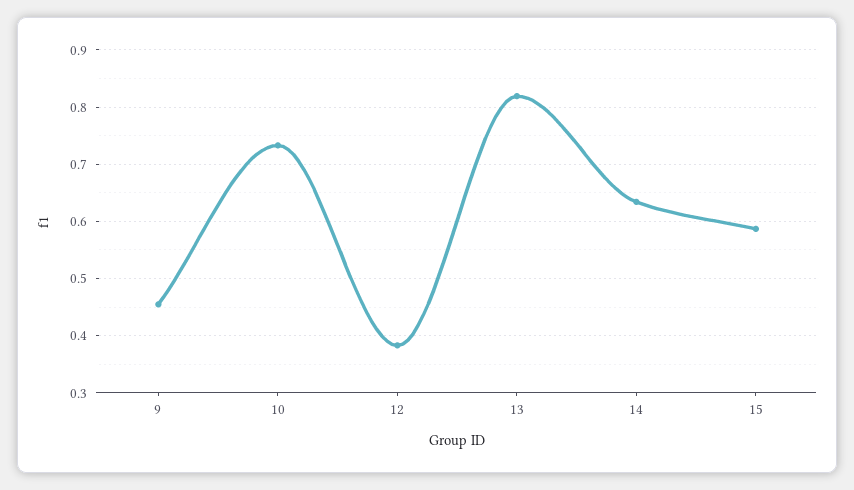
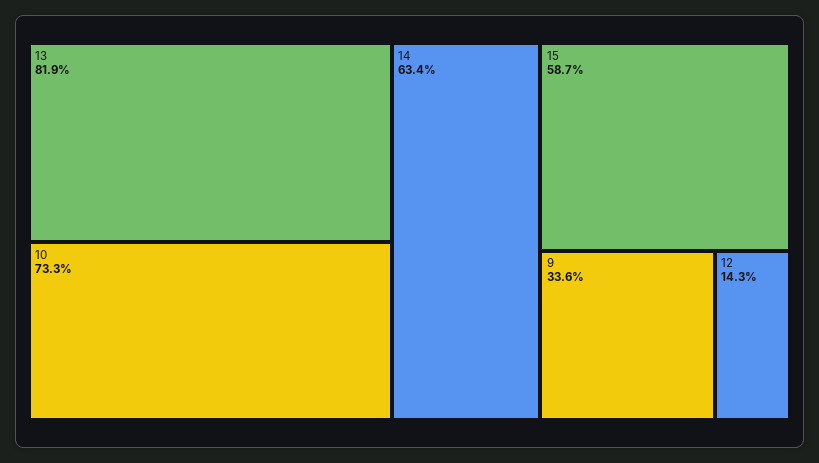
  {
-   "9": 0.46,
+   "9": 0.336,
    "10": 0.733,
-   "12": 0.38,
+   "12": 0.143,
    "13": 0.819,
    "14": 0.634,
    "15": 0.587
  }

